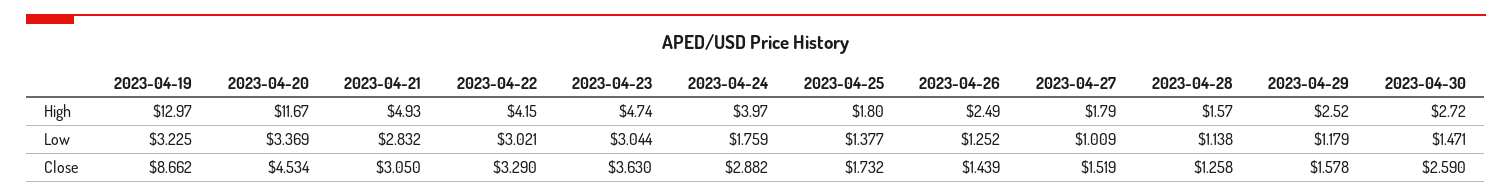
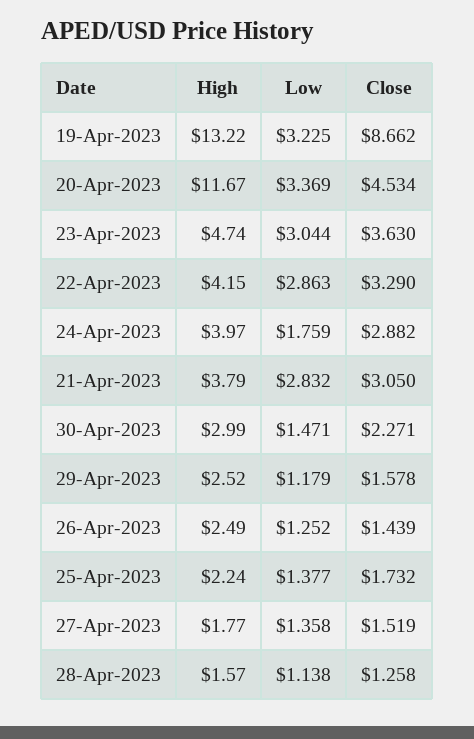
  {
    "2023-04-19": {
-     "High": 12.97,
+     "High": 13.22,
      "Low": 3.225,
      "Close": 8.662
    },
    "2023-04-20": {
      "High": 11.67,
      "Low": 3.369,
      "Close": 4.534
    },
    "2023-04-21": {
-     "High": 4.93,
+     "High": 3.79,
      "Low": 2.832,
      "Close": 3.05
    },
    "2023-04-22": {
      "High": 4.15,
-     "Low": 3.021,
+     "Low": 2.863,
      "Close": 3.29
    },
    "2023-04-23": {
      "High": 4.74,
      "Low": 3.044,
      "Close": 3.63
    },
    "2023-04-24": {
      "High": 3.97,
      "Low": 1.759,
      "Close": 2.882
    },
    "2023-04-25": {
-     "High": 1.8,
+     "High": 2.24,
      "Low": 1.377,
      "Close": 1.732
    },
    "2023-04-26": {
      "High": 2.49,
      "Low": 1.252,
      "Close": 1.439
    },
    "2023-04-27": {
-     "High": 1.79,
+     "High": 1.77,
-     "Low": 1.009,
+     "Low": 1.358,
      "Close": 1.519
    },
    "2023-04-28": {
      "High": 1.57,
      "Low": 1.138,
      "Close": 1.258
    },
    "2023-04-29": {
      "High": 2.52,
      "Low": 1.179,
      "Close": 1.578
    },
    "2023-04-30": {
-     "High": 2.72,
+     "High": 2.99,
      "Low": 1.471,
-     "Close": 2.59
+     "Close": 2.271
    }
  }

